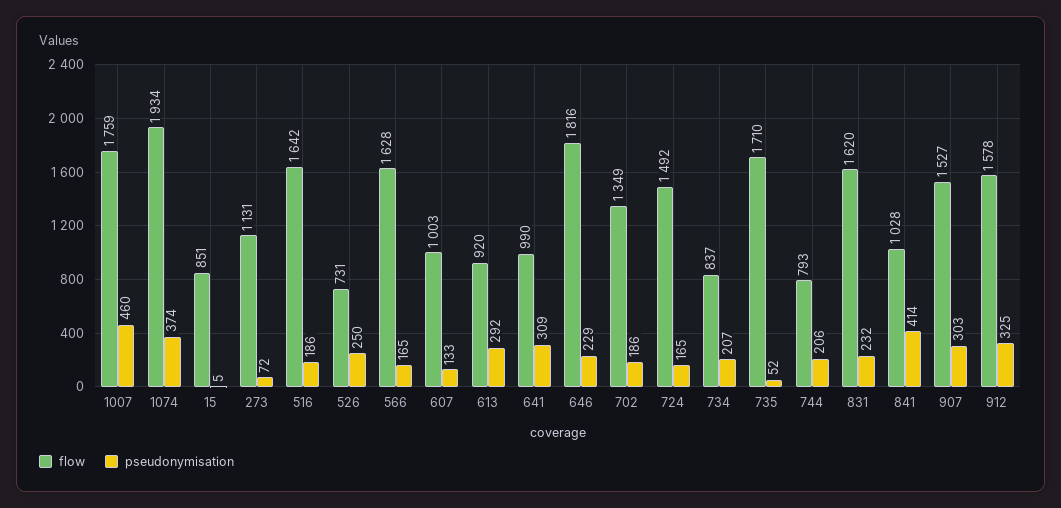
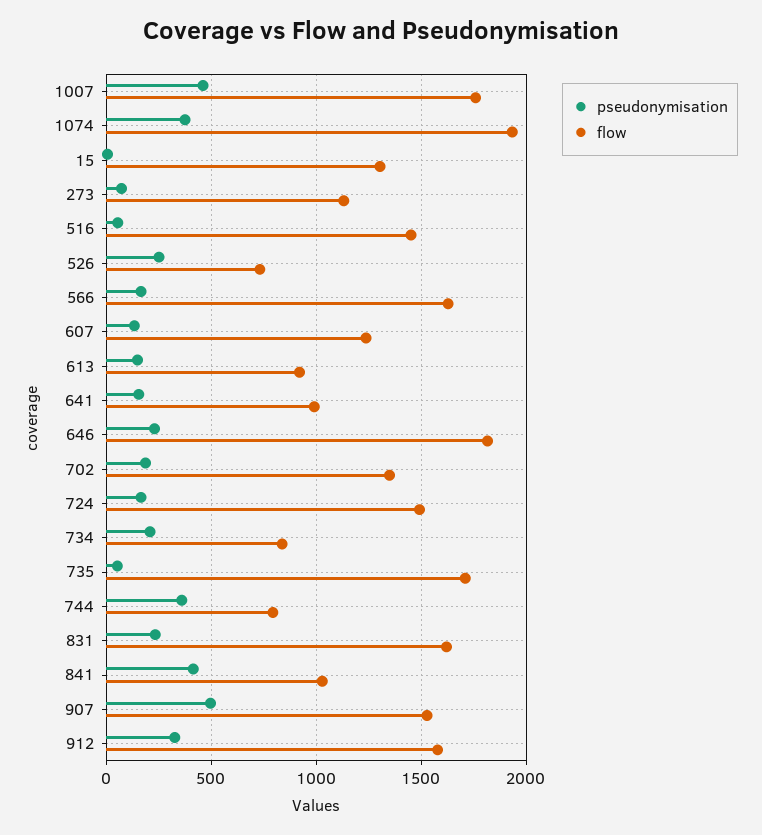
  {
    "flow": {
      "1007": 1759,
      "1074": 1934,
-     "15": 851,
+     "15": 1300,
      "273": 1131,
-     "516": 1642,
+     "516": 1450,
      "526": 731,
      "566": 1628,
-     "607": 1003,
+     "607": 1250,
      "613": 920,
      "641": 990,
      "646": 1816,
      "702": 1349,
      "724": 1492,
      "734": 837,
      "735": 1710,
      "744": 793,
      "831": 1620,
      "841": 1028,
      "907": 1527,
      "912": 1578
    },
    "pseudonymisation": {
      "1007": 460,
      "1074": 374,
      "15": 5,
      "273": 72,
-     "516": 186,
+     "516": 50,
      "526": 250,
      "566": 165,
      "607": 133,
-     "613": 292,
+     "613": 150,
-     "641": 309,
+     "641": 150,
      "646": 229,
      "702": 186,
      "724": 165,
      "734": 207,
      "735": 52,
-     "744": 206,
+     "744": 350,
      "831": 232,
      "841": 414,
-     "907": 303,
+     "907": 500,
      "912": 325
    }
  }

